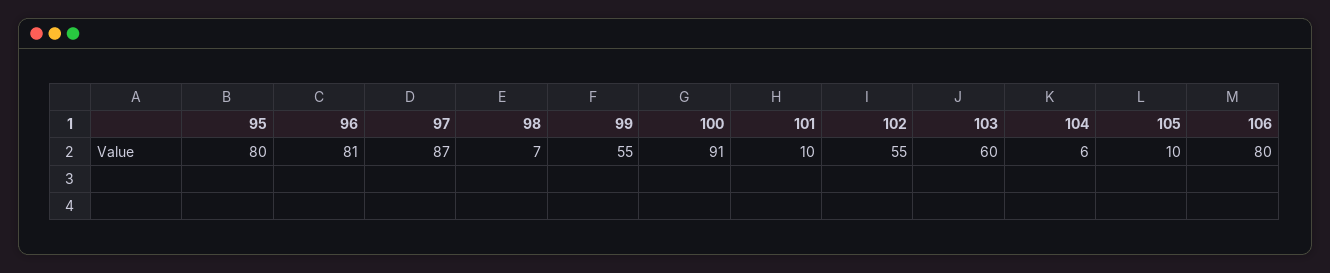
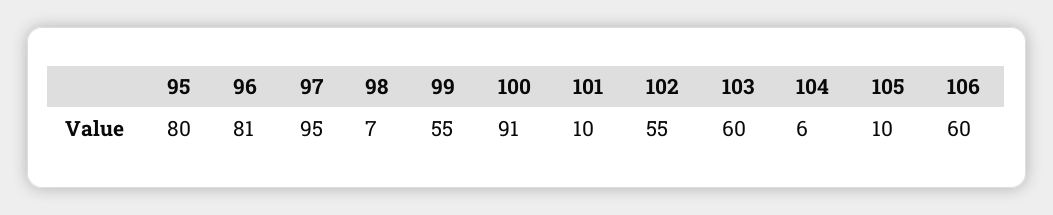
  {
    "95": 80,
    "96": 81,
-   "97": 87,
+   "97": 95,
    "98": 7,
    "99": 55,
    "100": 91,
    "101": 10,
    "102": 55,
    "103": 60,
    "104": 6,
    "105": 10,
-   "106": 80
+   "106": 60
  }

